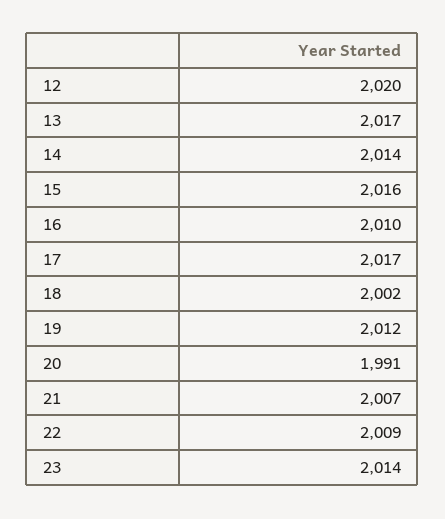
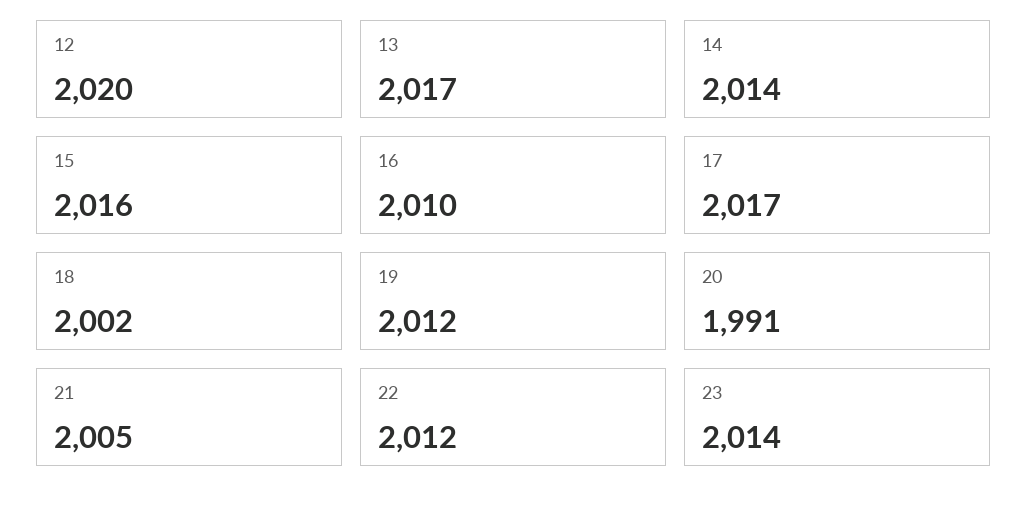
  {
    "12": 2020,
    "13": 2017,
    "14": 2014,
    "15": 2016,
    "16": 2010,
    "17": 2017,
    "18": 2002,
    "19": 2012,
    "20": 1991,
-   "21": 2007,
+   "21": 2005,
-   "22": 2009,
+   "22": 2012,
    "23": 2014
  }

